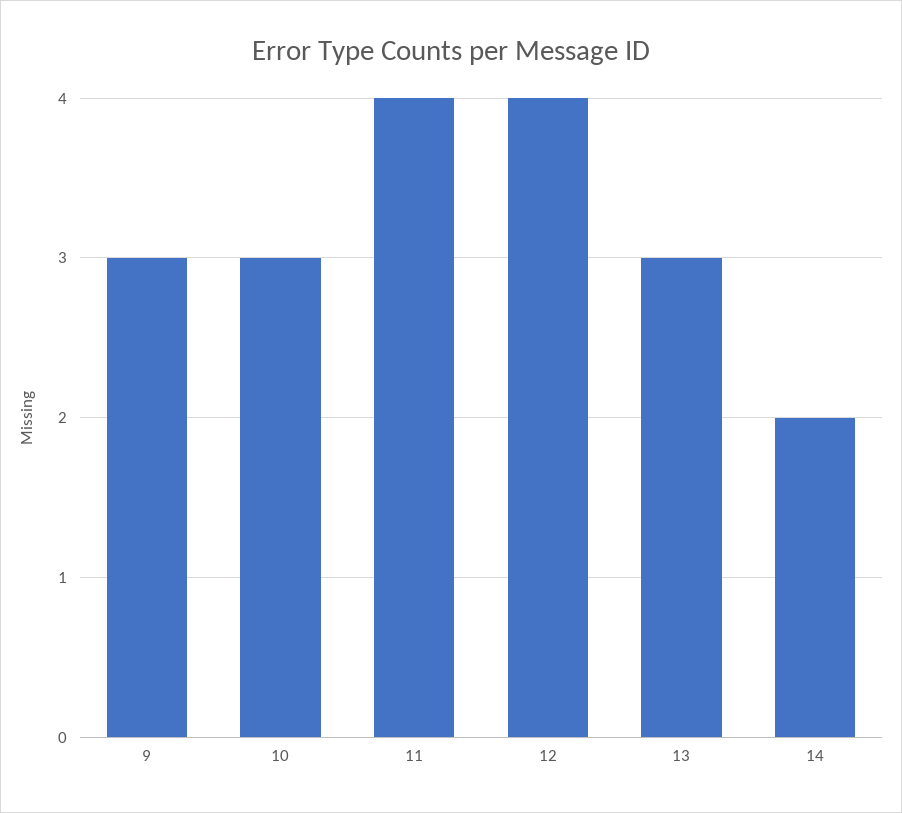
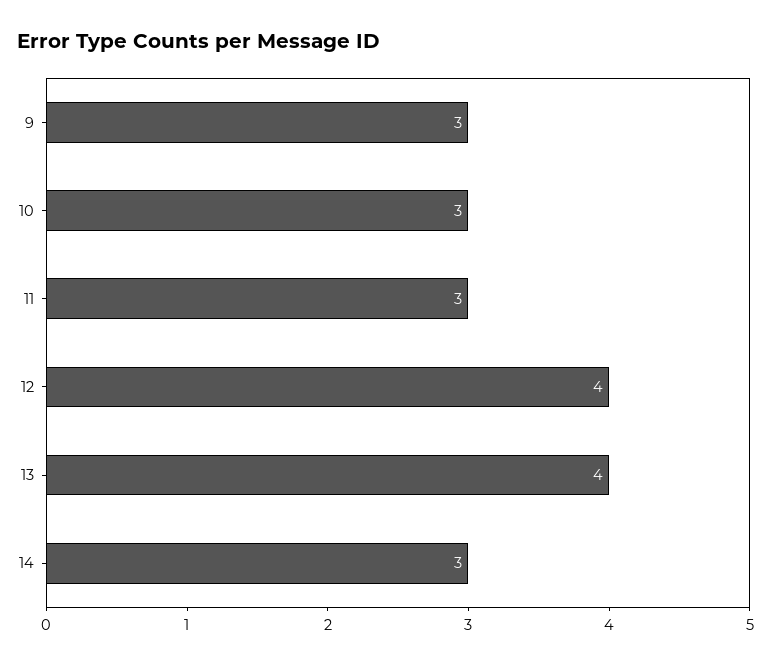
  {
    "9": 3,
    "10": 3,
-   "11": 4,
+   "11": 3,
    "12": 4,
-   "13": 3,
+   "13": 4,
-   "14": 2
+   "14": 3
  }

